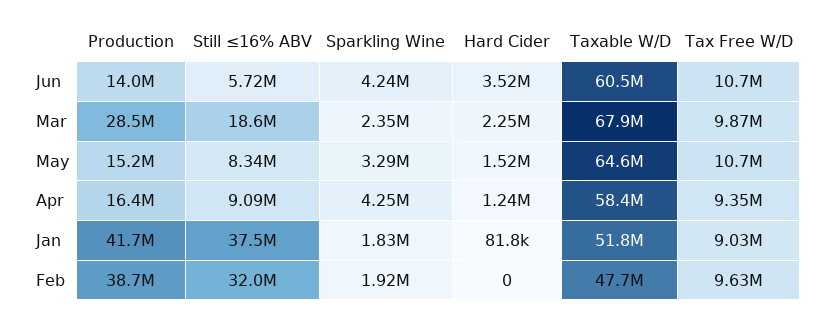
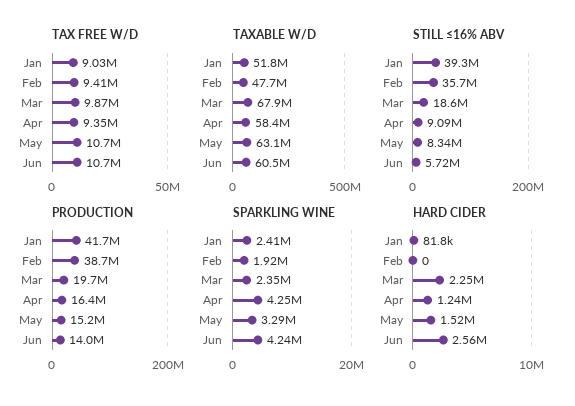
  {
    "Production": {
      "Jun": 14000000,
-     "Mar": 28500000,
+     "Mar": 19700000,
      "May": 15200000,
      "Apr": 16400000,
      "Jan": 41700000,
      "Feb": 38700000
    },
    "Still ≤16% ABV": {
      "Jun": 5720000,
      "Mar": 18600000,
      "May": 8340000,
      "Apr": 9090000,
-     "Jan": 37500000,
+     "Jan": 39300000,
-     "Feb": 32000000
+     "Feb": 35700000
    },
    "Sparkling Wine": {
      "Jun": 4240000,
      "Mar": 2350000,
      "May": 3290000,
      "Apr": 4250000,
-     "Jan": 1830000,
+     "Jan": 2410000,
      "Feb": 1920000
    },
    "Hard Cider": {
-     "Jun": 3520000,
+     "Jun": 2560000,
      "Mar": 2250000,
      "May": 1520000,
      "Apr": 1240000,
      "Jan": 81800,
      "Feb": 0
    },
    "Taxable W/D": {
      "Jun": 60500000,
      "Mar": 67900000,
-     "May": 64600000,
+     "May": 63100000,
      "Apr": 58400000,
      "Jan": 51800000,
      "Feb": 47700000
    },
    "Tax Free W/D": {
      "Jun": 10700000,
      "Mar": 9870000,
      "May": 10700000,
      "Apr": 9350000,
      "Jan": 9030000,
-     "Feb": 9630000
+     "Feb": 9410000
    }
  }

